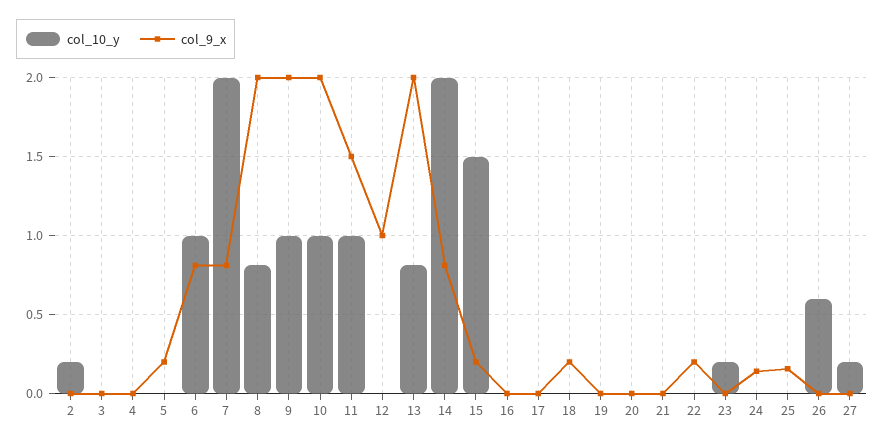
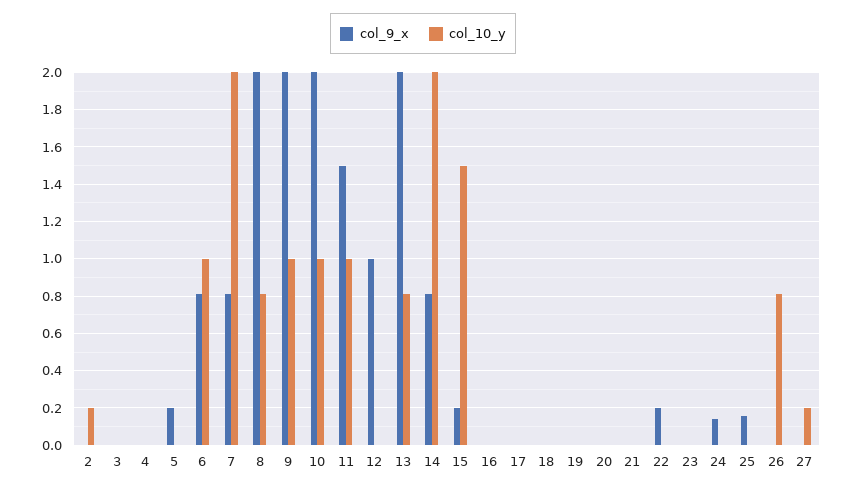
  {
    "col_10_y": {
      "2": 0.2,
      "3": 0,
      "4": 0,
      "5": 0,
      "6": 1,
      "7": 2,
      "8": 0.8,
      "9": 1,
      "10": 1,
      "11": 1,
      "12": 0,
      "13": 0.8,
      "14": 2,
      "15": 1.5,
      "16": 0,
      "17": 0,
      "18": 0,
      "19": 0,
      "20": 0,
      "21": 0,
      "22": 0,
-     "23": 0.2,
+     "23": 0,
      "24": 0,
      "25": 0,
-     "26": 0.6,
+     "26": 0.8,
      "27": 0.2
    },
    "col_9_x": {
      "2": 0,
      "3": 0,
      "4": 0,
      "5": 0.2,
      "6": 0.8,
      "7": 0.8,
      "8": 2,
      "9": 2,
      "10": 2,
      "11": 1.5,
      "12": 1,
      "13": 2,
      "14": 0.8,
      "15": 0.2,
      "16": 0,
      "17": 0,
-     "18": 0.2,
+     "18": 0,
      "19": 0,
      "20": 0,
      "21": 0,
      "22": 0.2,
      "23": 0,
      "24": 0.15,
      "25": 0.15,
      "26": 0,
      "27": 0
    }
  }

